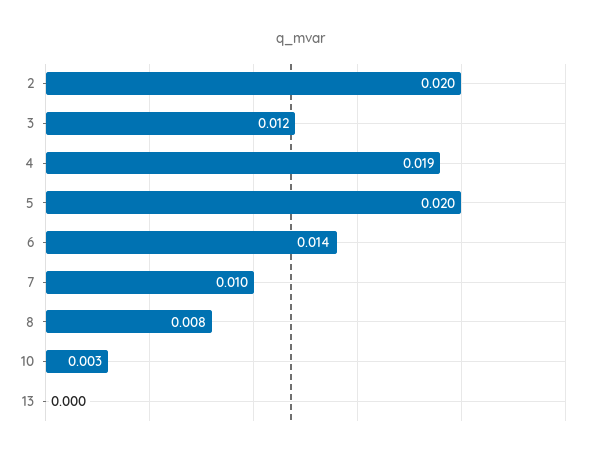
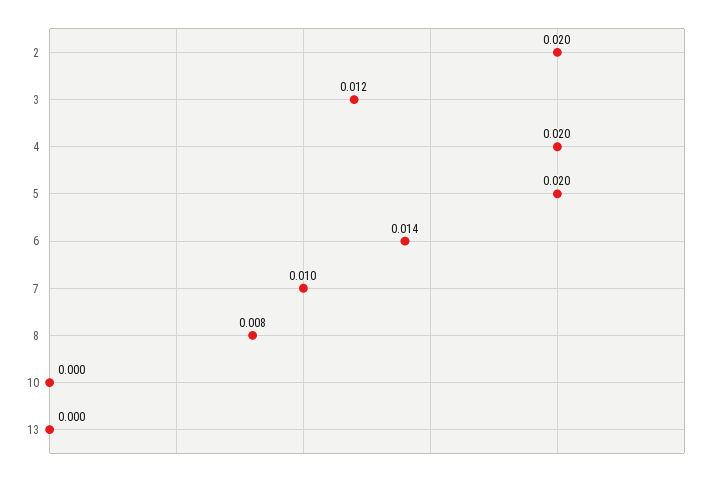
  {
    "2": 0.02,
    "3": 0.012,
-   "4": 0.019,
+   "4": 0.02,
    "5": 0.02,
    "6": 0.014,
    "7": 0.01,
    "8": 0.008,
-   "10": 0.003,
+   "10": 0,
    "13": 0
  }

